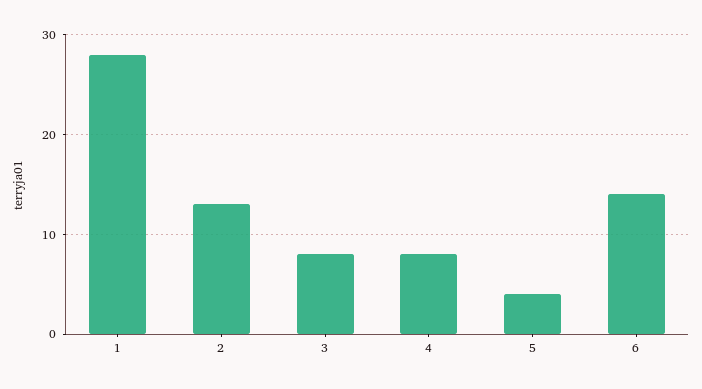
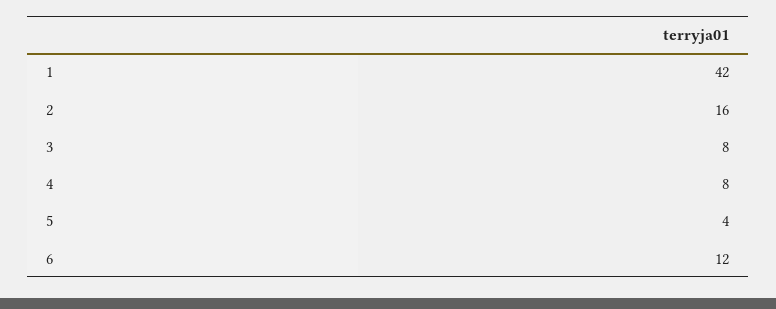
  {
-   "1": 28,
+   "1": 42,
-   "2": 13,
+   "2": 16,
    "3": 8,
    "4": 8,
    "5": 4,
-   "6": 14
+   "6": 12
  }

